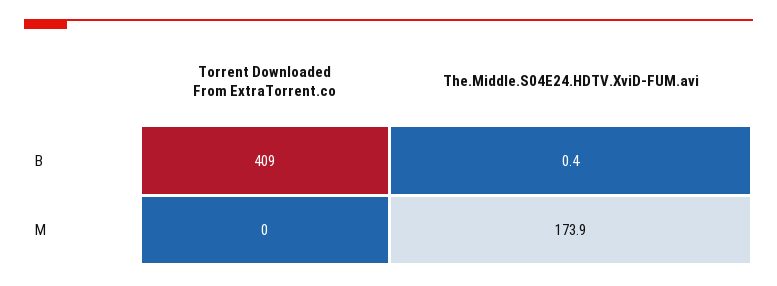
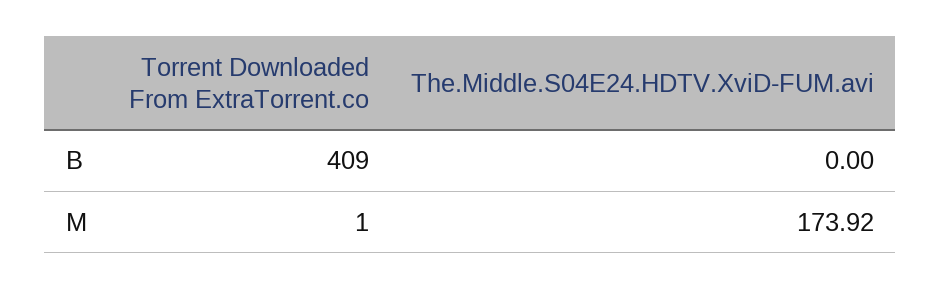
  {
    "Torrent Downloaded From ExtraTorrent.co": {
      "B": 409,
-     "M": 0
+     "M": 1
    },
    "The.Middle.S04E24.HDTV.XviD-FUM.avi": {
-     "B": 0.4,
+     "B": 0,
      "M": 173.92
    }
  }

